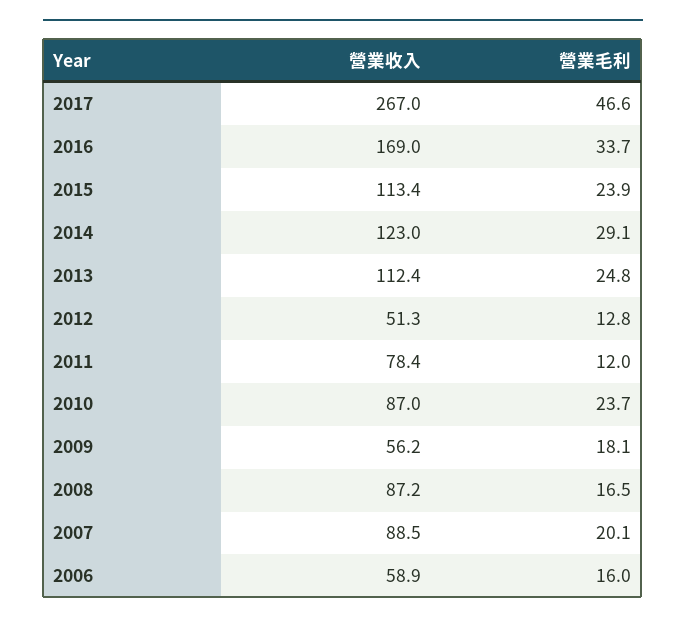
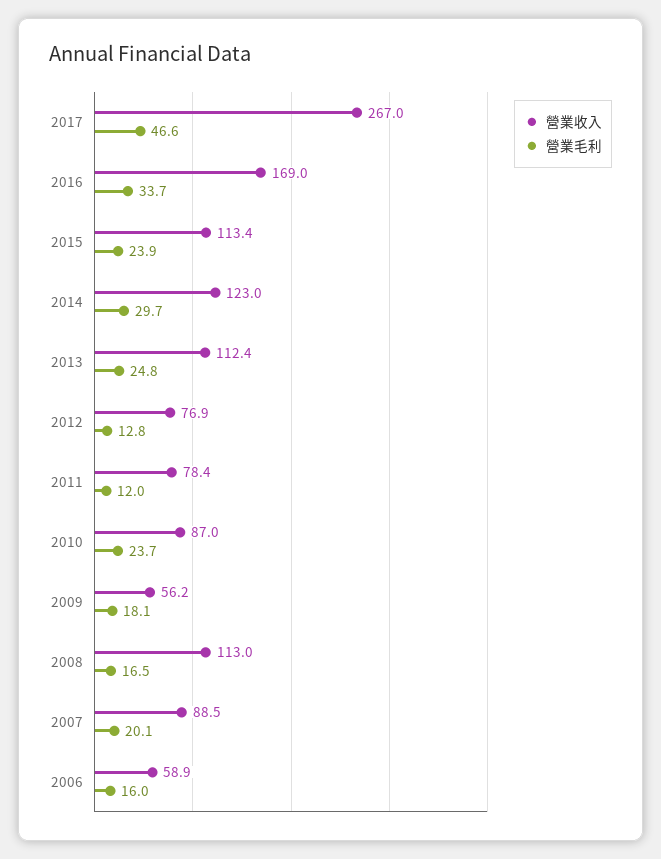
  {
    "營業收入": {
      "2017": 267,
      "2016": 169,
      "2015": 113.4,
      "2014": 123,
      "2013": 112.4,
-     "2012": 51.3,
+     "2012": 76.9,
      "2011": 78.4,
      "2010": 87,
      "2009": 56.2,
-     "2008": 87.2,
+     "2008": 113,
      "2007": 88.5,
      "2006": 58.9
    },
    "營業毛利": {
      "2017": 46.6,
      "2016": 33.7,
      "2015": 23.9,
-     "2014": 29.1,
+     "2014": 29.7,
      "2013": 24.8,
      "2012": 12.8,
      "2011": 12,
      "2010": 23.7,
      "2009": 18.1,
      "2008": 16.5,
      "2007": 20.1,
      "2006": 16
    }
  }

